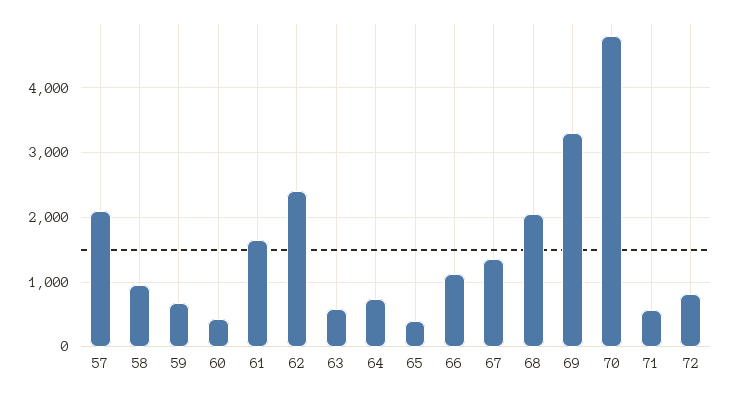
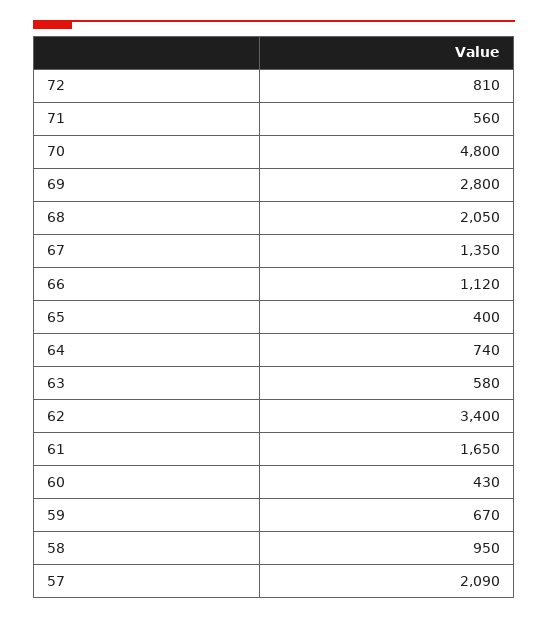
  {
    "57": 2090,
    "58": 950,
    "59": 670,
    "60": 430,
    "61": 1650,
-   "62": 2400,
+   "62": 3400,
    "63": 580,
    "64": 740,
    "65": 400,
    "66": 1120,
    "67": 1350,
    "68": 2050,
-   "69": 3300,
+   "69": 2800,
    "70": 4800,
    "71": 560,
    "72": 810
  }

